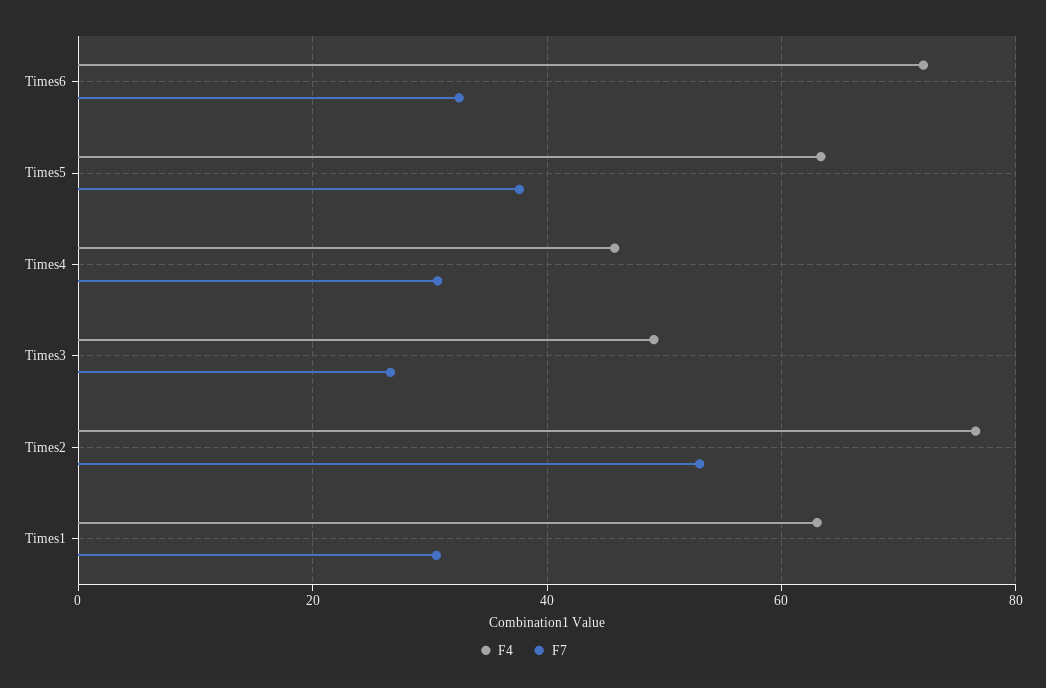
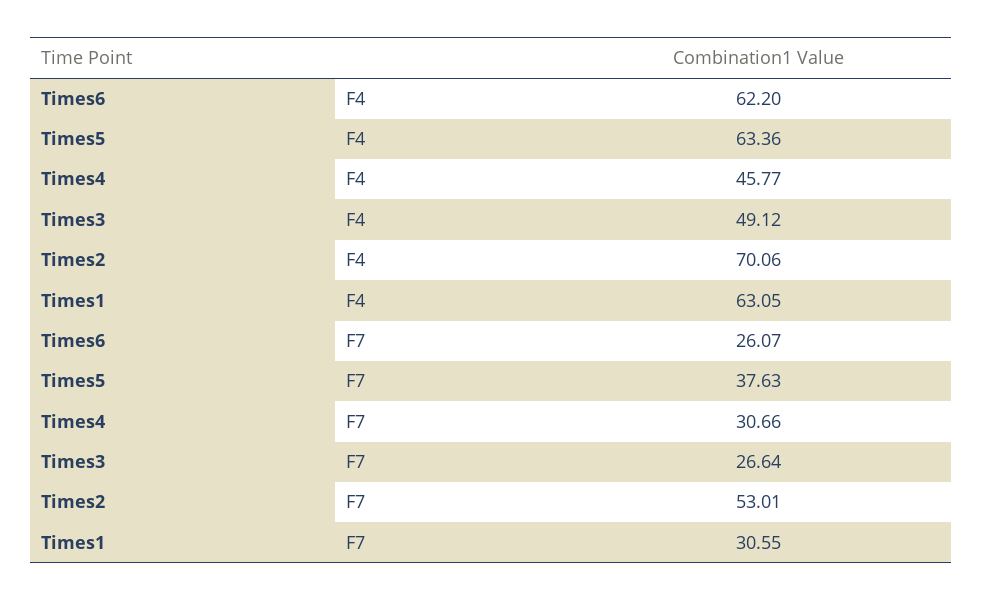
  {
    "F4": {
-     "Times6": 72,
+     "Times6": 62.2,
      "Times5": 63.36,
      "Times4": 45.77,
      "Times3": 49.12,
-     "Times2": 76,
+     "Times2": 70.06,
      "Times1": 63.05
    },
    "F7": {
-     "Times6": 32,
+     "Times6": 26.07,
      "Times5": 37.63,
      "Times4": 30.66,
      "Times3": 26.64,
      "Times2": 53.01,
      "Times1": 30.55
    }
  }

